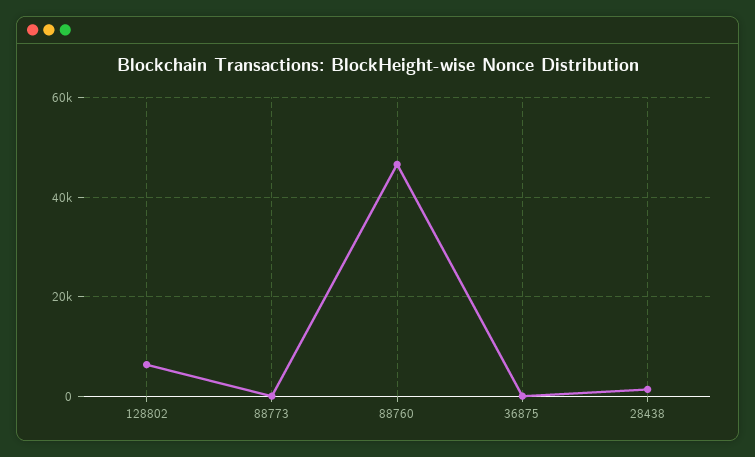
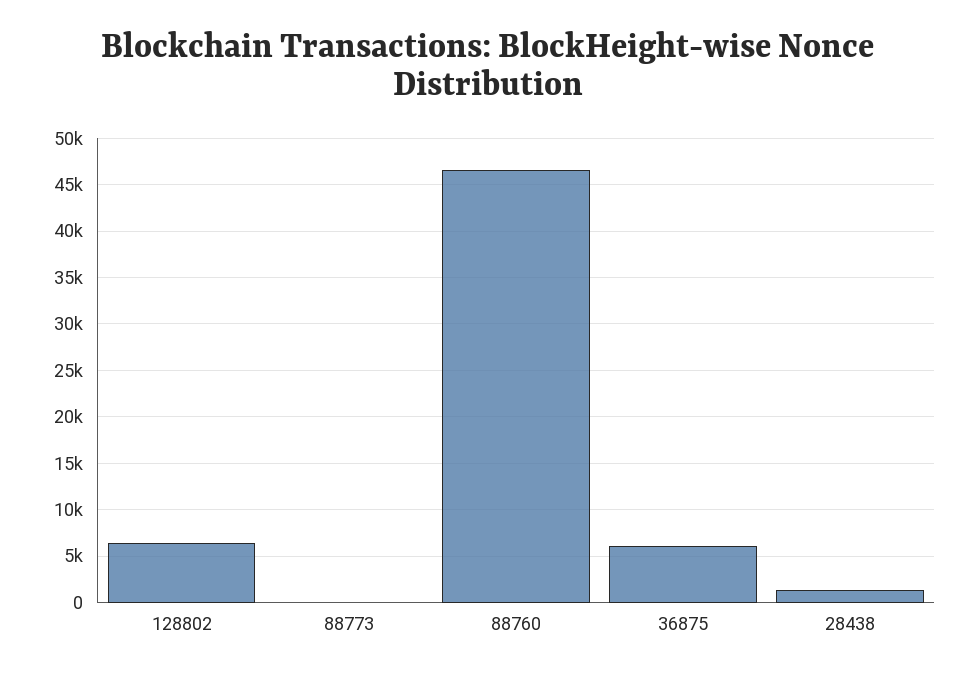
  {
    "128802": 6000,
    "88773": 0,
    "88760": 47000,
-   "36875": 0,
+   "36875": 6000,
    "28438": 1000
  }

